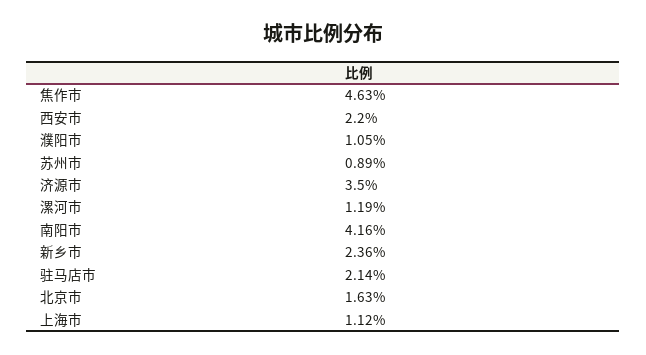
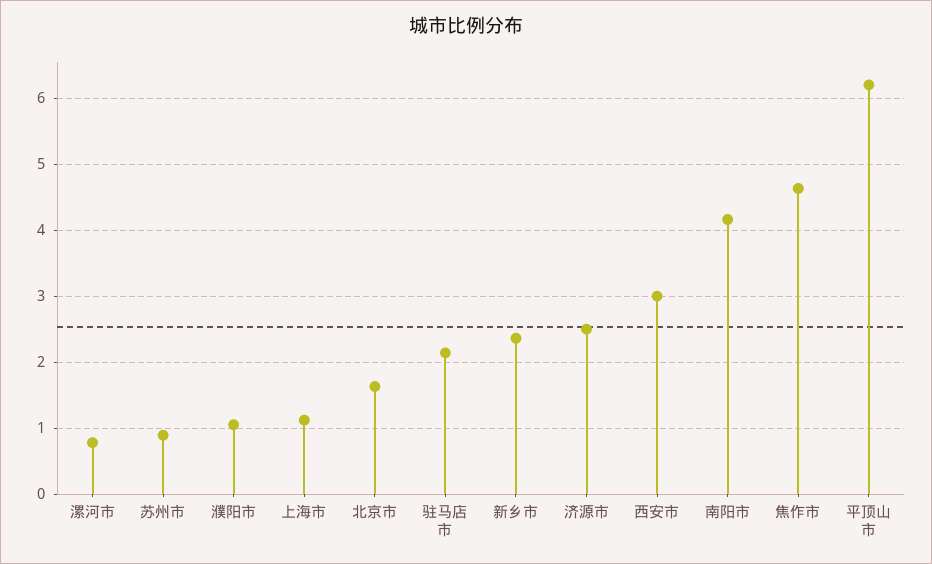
  {
    "焦作市": 4.63,
-   "西安市": 2.2,
+   "西安市": 3,
    "濮阳市": 1.05,
    "苏州市": 0.89,
-   "济源市": 3.5,
+   "济源市": 2.5,
-   "漯河市": 1.19,
+   "漯河市": 0.8,
    "南阳市": 4.16,
    "新乡市": 2.36,
    "驻马店市": 2.14,
    "北京市": 1.63,
-   "上海市": 1.12
+   "上海市": 1.12,
+   "平顶山市": 6.2
  }

